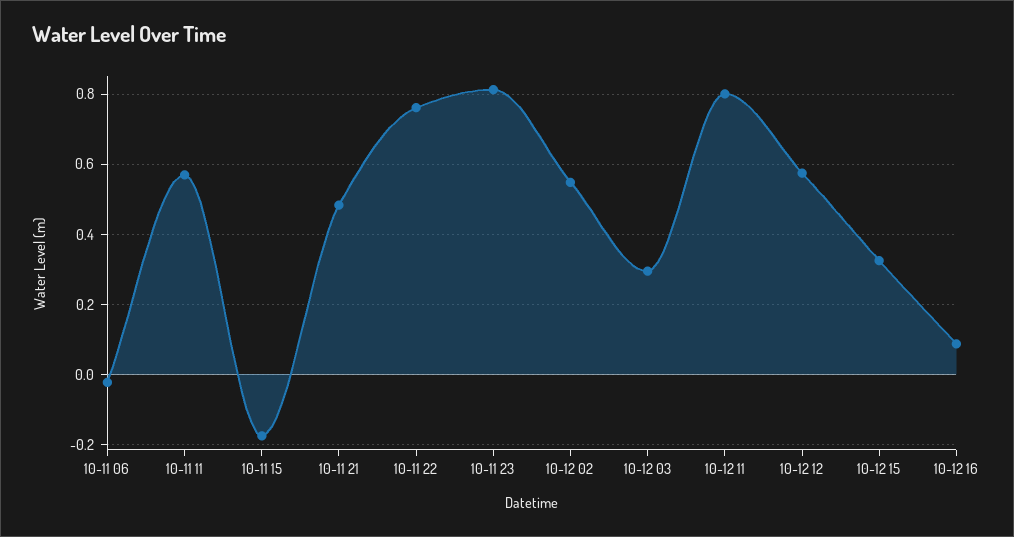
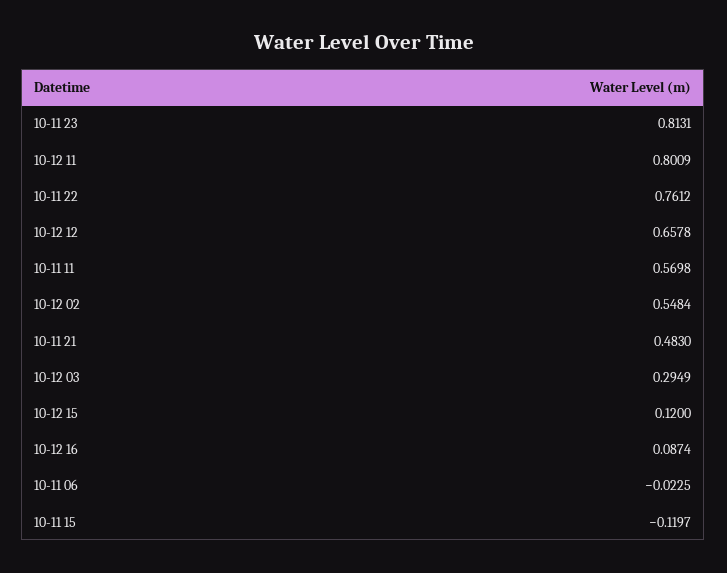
  {
    "10-11 06": -0.0225,
    "10-11 11": 0.5698,
-   "10-11 15": -0.18,
+   "10-11 15": -0.1197,
    "10-11 21": 0.483,
    "10-11 22": 0.7612,
    "10-11 23": 0.8131,
    "10-12 02": 0.5484,
    "10-12 03": 0.2949,
    "10-12 11": 0.8009,
-   "10-12 12": 0.58,
+   "10-12 12": 0.6578,
-   "10-12 15": 0.32,
+   "10-12 15": 0.12,
    "10-12 16": 0.0874
  }

